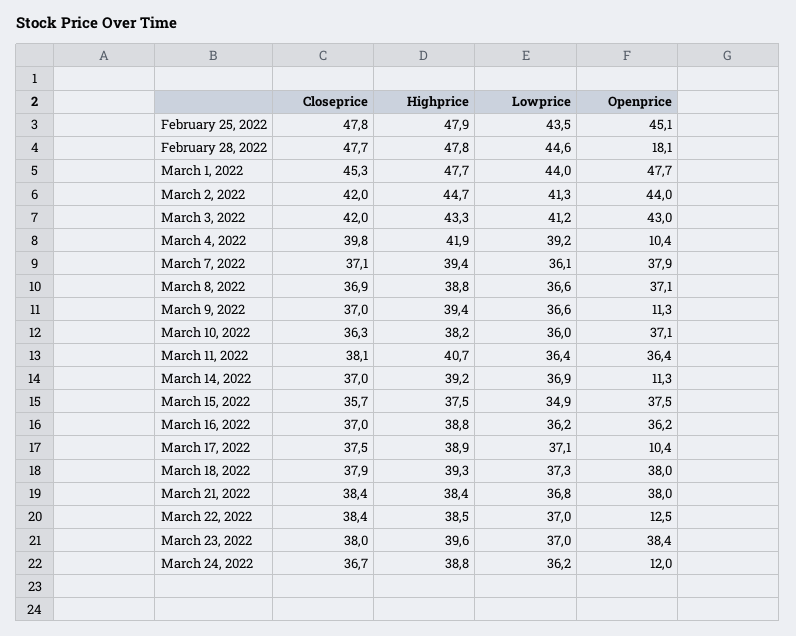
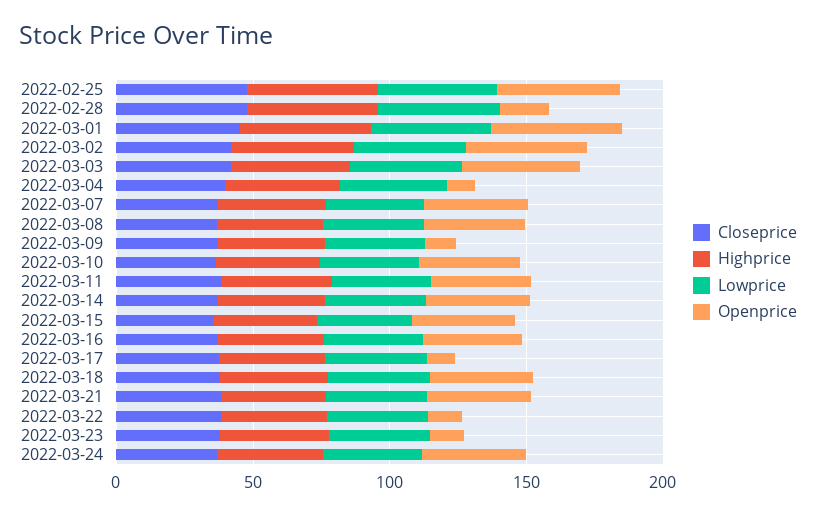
  {
    "Closeprice": {
      "February 25, 2022": 47.8,
      "February 28, 2022": 47.7,
      "March 1, 2022": 45.3,
      "March 2, 2022": 42,
      "March 3, 2022": 42,
      "March 4, 2022": 39.8,
      "March 7, 2022": 37.1,
      "March 8, 2022": 36.9,
      "March 9, 2022": 37,
      "March 10, 2022": 36.3,
      "March 11, 2022": 38.1,
      "March 14, 2022": 37,
      "March 15, 2022": 35.7,
      "March 16, 2022": 37,
      "March 17, 2022": 37.5,
      "March 18, 2022": 37.9,
      "March 21, 2022": 38.4,
      "March 22, 2022": 38.4,
      "March 23, 2022": 38,
      "March 24, 2022": 36.7
    },
    "Highprice": {
      "February 25, 2022": 47.9,
      "February 28, 2022": 47.8,
      "March 1, 2022": 47.7,
      "March 2, 2022": 44.7,
      "March 3, 2022": 43.3,
      "March 4, 2022": 41.9,
      "March 7, 2022": 39.4,
      "March 8, 2022": 38.8,
      "March 9, 2022": 39.4,
      "March 10, 2022": 38.2,
      "March 11, 2022": 40.7,
      "March 14, 2022": 39.2,
      "March 15, 2022": 37.5,
      "March 16, 2022": 38.8,
      "March 17, 2022": 38.9,
      "March 18, 2022": 39.3,
      "March 21, 2022": 38.4,
      "March 22, 2022": 38.5,
      "March 23, 2022": 39.6,
      "March 24, 2022": 38.8
    },
    "Lowprice": {
      "February 25, 2022": 43.5,
      "February 28, 2022": 44.6,
      "March 1, 2022": 44,
      "March 2, 2022": 41.3,
      "March 3, 2022": 41.2,
      "March 4, 2022": 39.2,
      "March 7, 2022": 36.1,
      "March 8, 2022": 36.6,
      "March 9, 2022": 36.6,
      "March 10, 2022": 36,
      "March 11, 2022": 36.4,
      "March 14, 2022": 36.9,
      "March 15, 2022": 34.9,
      "March 16, 2022": 36.2,
      "March 17, 2022": 37.1,
      "March 18, 2022": 37.3,
      "March 21, 2022": 36.8,
      "March 22, 2022": 37,
      "March 23, 2022": 37,
      "March 24, 2022": 36.2
    },
    "Openprice": {
      "February 25, 2022": 45.1,
      "February 28, 2022": 18.1,
      "March 1, 2022": 47.7,
      "March 2, 2022": 44,
      "March 3, 2022": 43,
      "March 4, 2022": 10.4,
      "March 7, 2022": 37.9,
      "March 8, 2022": 37.1,
      "March 9, 2022": 11.3,
      "March 10, 2022": 37.1,
      "March 11, 2022": 36.4,
-     "March 14, 2022": 11.3,
+     "March 14, 2022": 40,
      "March 15, 2022": 37.5,
      "March 16, 2022": 36.2,
      "March 17, 2022": 10.4,
      "March 18, 2022": 38,
      "March 21, 2022": 38,
      "March 22, 2022": 12.5,
-     "March 23, 2022": 38.4,
+     "March 23, 2022": 10,
-     "March 24, 2022": 12
+     "March 24, 2022": 40
    }
  }

